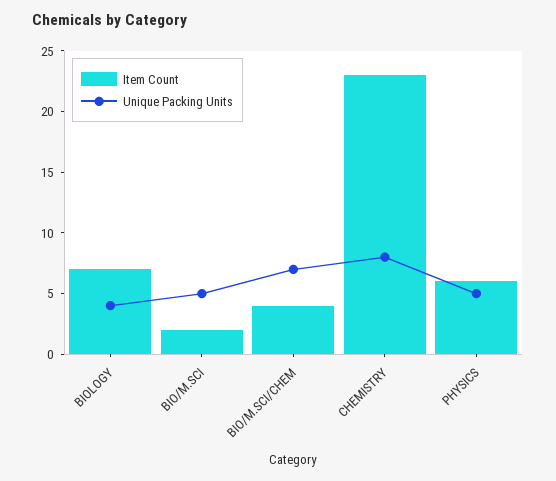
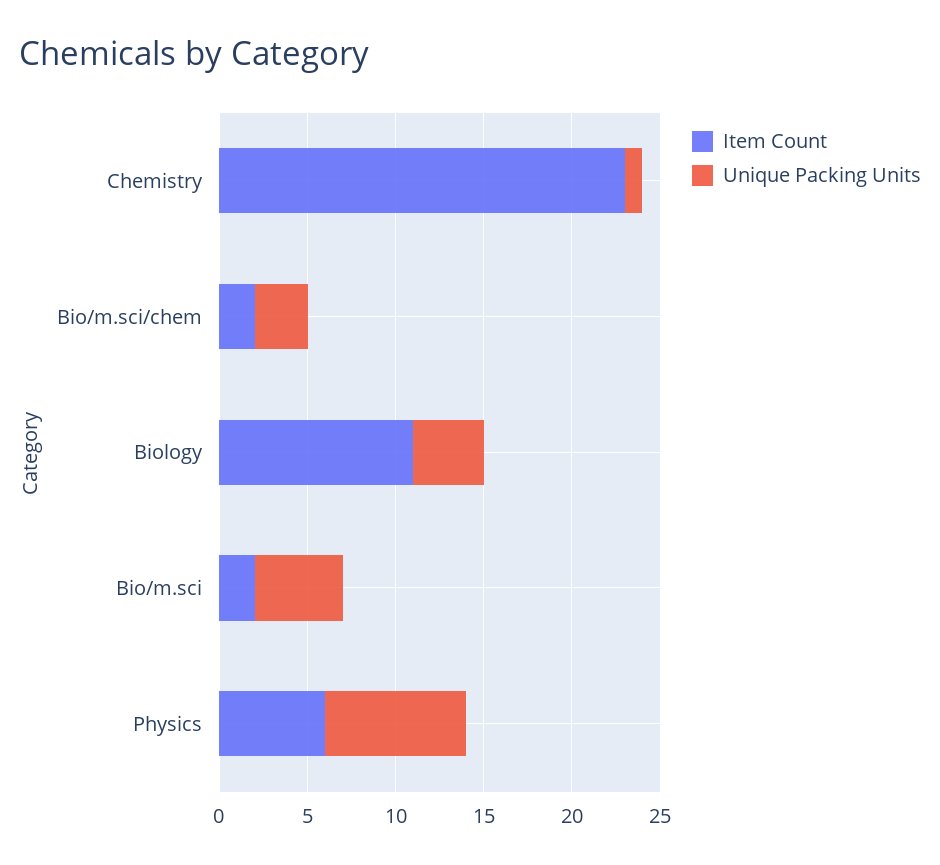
  {
    "Item Count": {
-     "BIOLOGY": 7,
+     "BIOLOGY": 11,
      "BIO/M.SCI": 2,
-     "BIO/M.SCI/CHEM": 4,
+     "BIO/M.SCI/CHEM": 2,
      "CHEMISTRY": 23,
      "PHYSICS": 6
    },
    "Unique Packing Units": {
      "BIOLOGY": 4,
      "BIO/M.SCI": 5,
-     "BIO/M.SCI/CHEM": 7,
+     "BIO/M.SCI/CHEM": 3,
-     "CHEMISTRY": 8,
+     "CHEMISTRY": 1,
-     "PHYSICS": 5
+     "PHYSICS": 8
    }
  }

